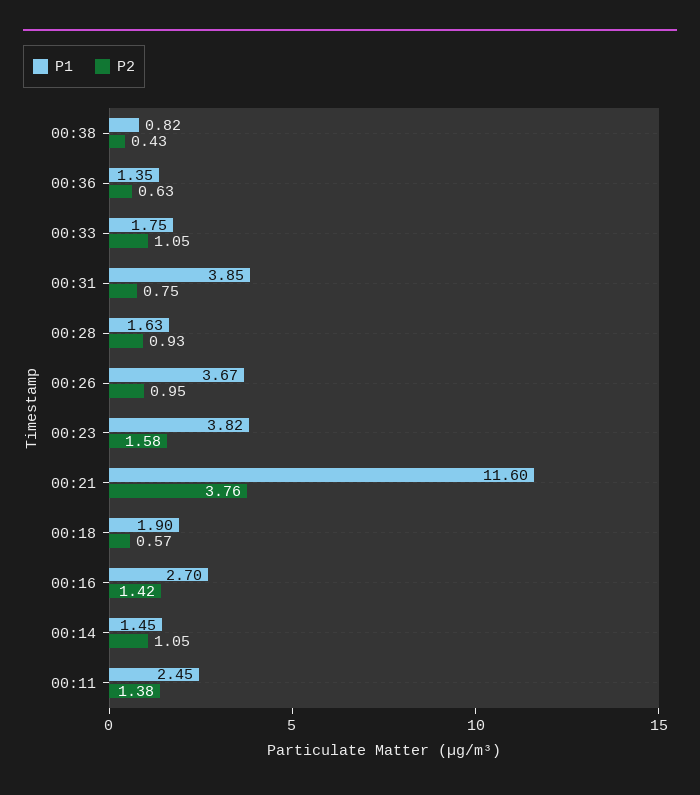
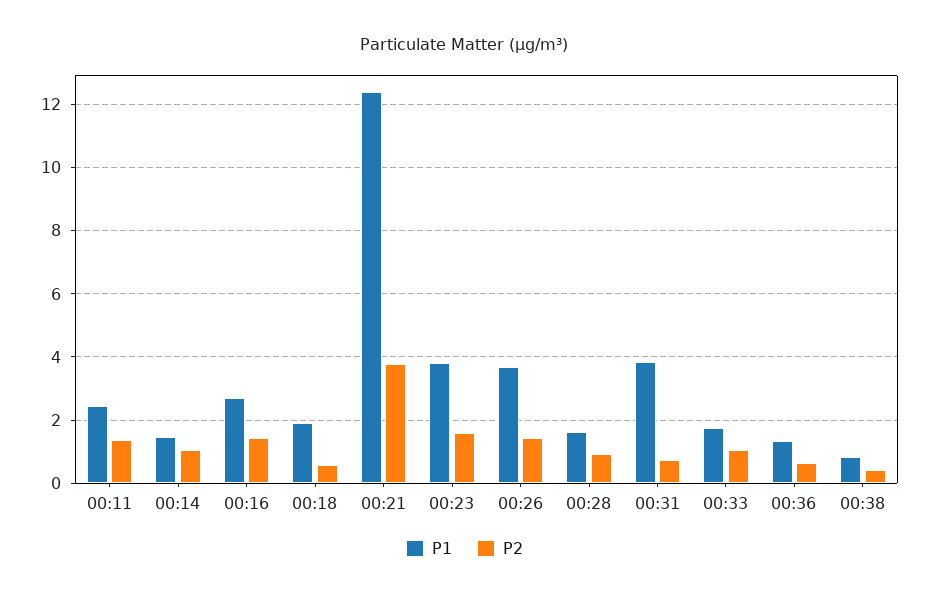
  {
    "P1": {
      "00:38": 0.82,
      "00:36": 1.35,
      "00:33": 1.75,
      "00:31": 3.85,
      "00:28": 1.63,
      "00:26": 3.67,
      "00:23": 3.82,
-     "00:21": 11.6,
+     "00:21": 12.4,
      "00:18": 1.9,
      "00:16": 2.7,
      "00:14": 1.45,
      "00:11": 2.45
    },
    "P2": {
      "00:38": 0.43,
      "00:36": 0.63,
      "00:33": 1.05,
      "00:31": 0.75,
      "00:28": 0.93,
-     "00:26": 0.95,
+     "00:26": 1.4,
      "00:23": 1.58,
      "00:21": 3.76,
      "00:18": 0.57,
      "00:16": 1.42,
      "00:14": 1.05,
      "00:11": 1.38
    }
  }

